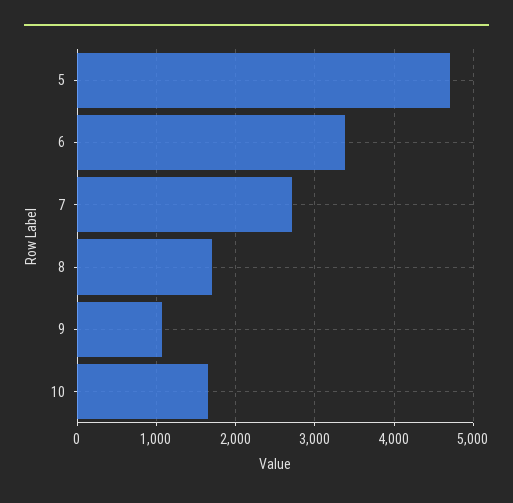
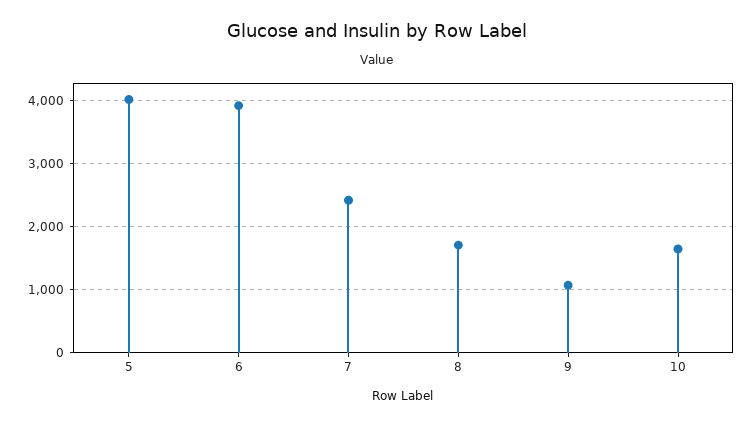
  {
-   "5": 4700,
+   "5": 4000,
-   "6": 3400,
+   "6": 3900,
-   "7": 2700,
+   "7": 2400,
    "8": 1700,
    "9": 1100,
    "10": 1600
  }

